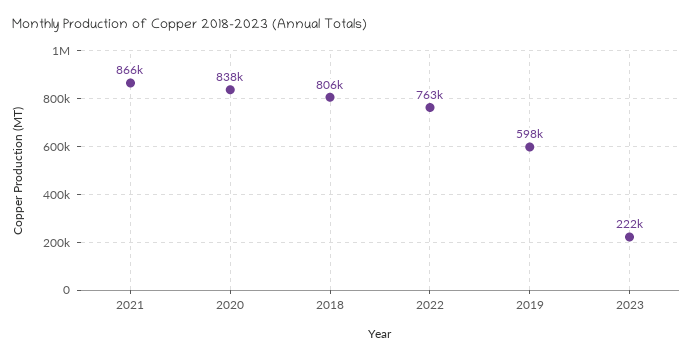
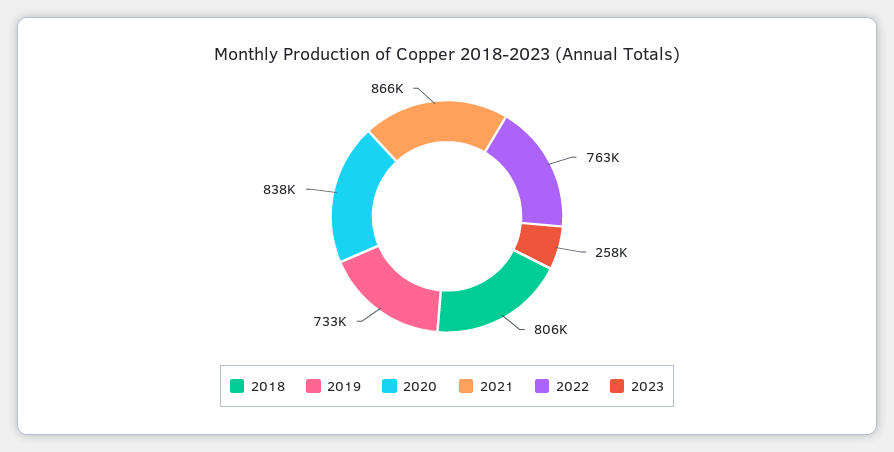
  {
    "2021": 866000,
    "2020": 838000,
    "2018": 806000,
    "2022": 763000,
-   "2019": 598000,
+   "2019": 733000,
-   "2023": 222000
+   "2023": 258000
  }

